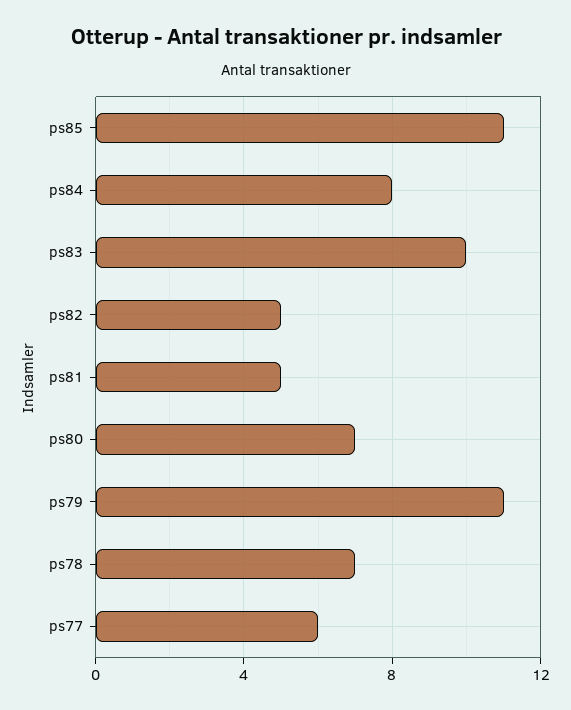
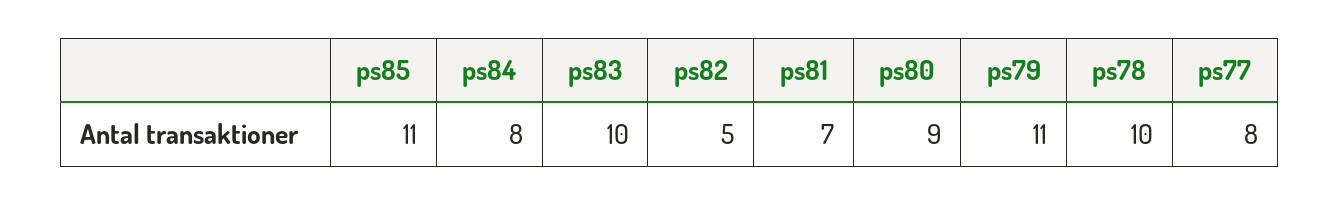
  {
    "ps85": 11,
    "ps84": 8,
    "ps83": 10,
    "ps82": 5,
-   "ps81": 5,
+   "ps81": 7,
-   "ps80": 7,
+   "ps80": 9,
    "ps79": 11,
-   "ps78": 7,
+   "ps78": 10,
-   "ps77": 6
+   "ps77": 8
  }

